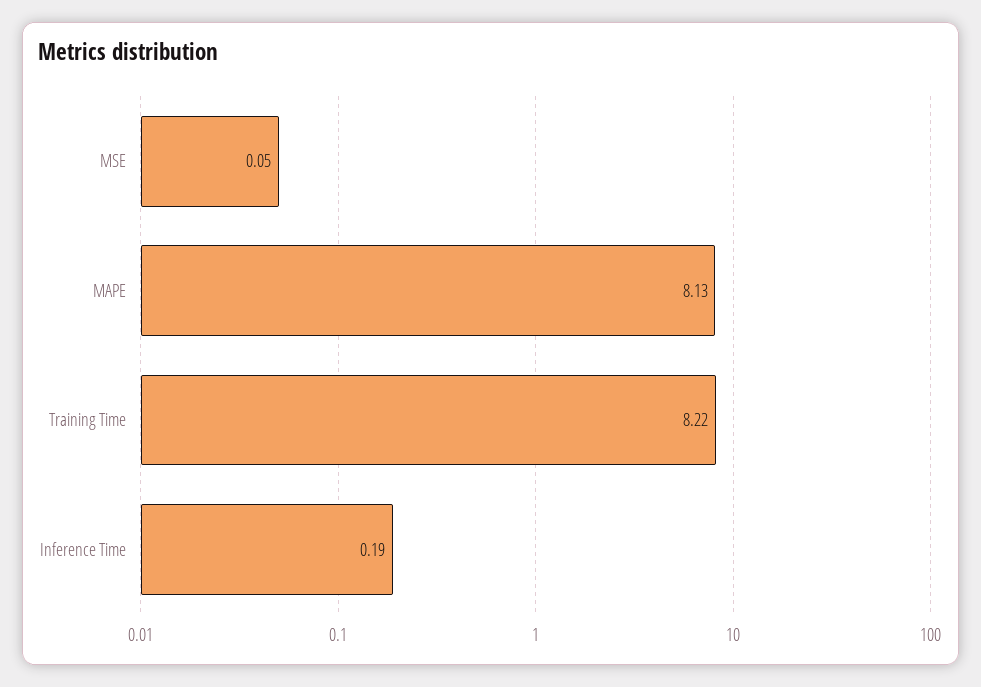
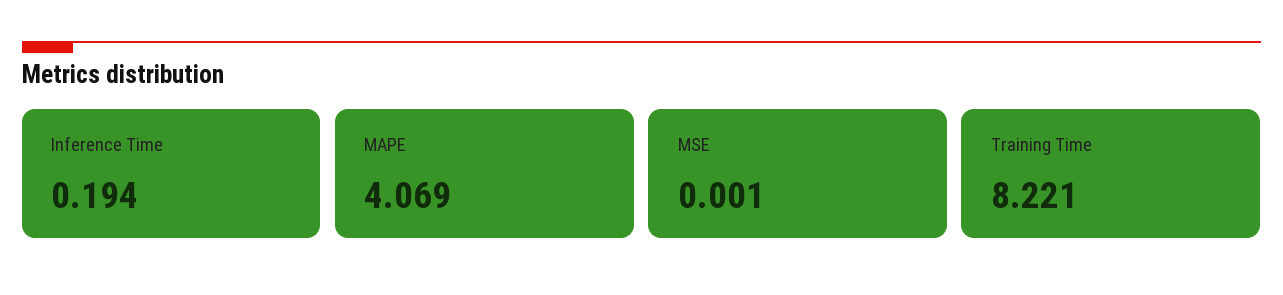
  {
-   "MSE": 0.05,
+   "MSE": 0.001,
-   "MAPE": 8.13,
+   "MAPE": 4.069,
    "Training Time": 8.221,
    "Inference Time": 0.194
  }

